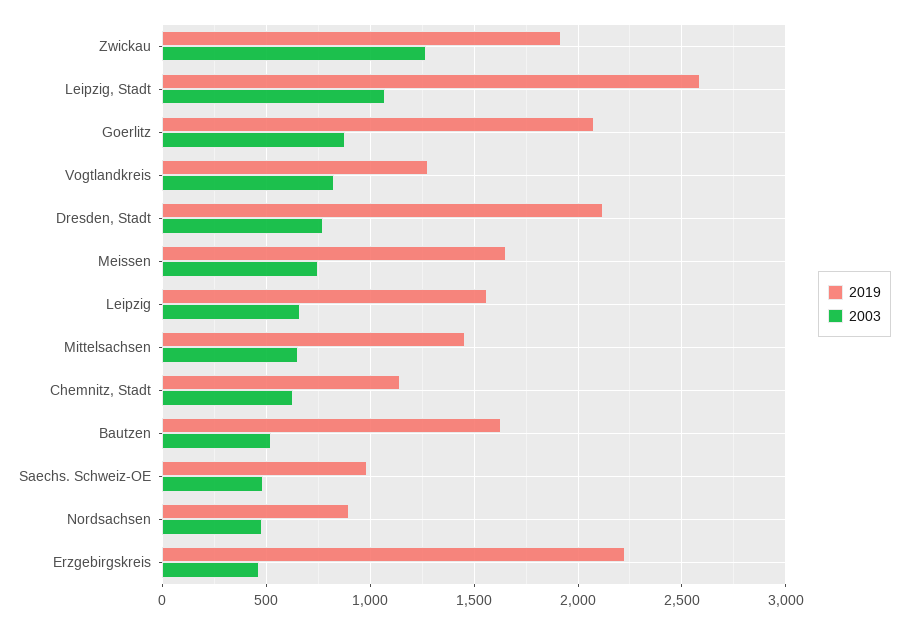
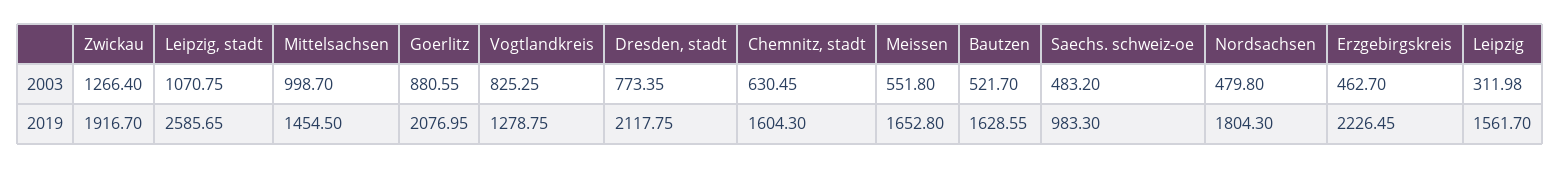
  {
    "2019": {
      "Zwickau": 1916.7,
      "Leipzig, Stadt": 2585.65,
      "Goerlitz": 2076.95,
      "Vogtlandkreis": 1278.75,
      "Dresden, Stadt": 2117.75,
      "Meissen": 1652.8,
      "Leipzig": 1561.7,
      "Mittelsachsen": 1454.5,
-     "Chemnitz, Stadt": 1150,
+     "Chemnitz, Stadt": 1604.3,
      "Bautzen": 1628.55,
      "Saechs. Schweiz-OE": 983.3,
-     "Nordsachsen": 900,
+     "Nordsachsen": 1804.3,
      "Erzgebirgskreis": 2226.45
    },
    "2003": {
      "Zwickau": 1266.4,
      "Leipzig, Stadt": 1070.75,
      "Goerlitz": 880.55,
      "Vogtlandkreis": 825.25,
      "Dresden, Stadt": 773.35,
-     "Meissen": 750,
+     "Meissen": 551.8,
-     "Leipzig": 650,
+     "Leipzig": 311.98,
-     "Mittelsachsen": 650,
+     "Mittelsachsen": 998.7,
      "Chemnitz, Stadt": 630.45,
      "Bautzen": 521.7,
      "Saechs. Schweiz-OE": 483.2,
      "Nordsachsen": 479.8,
      "Erzgebirgskreis": 462.7
    }
  }

